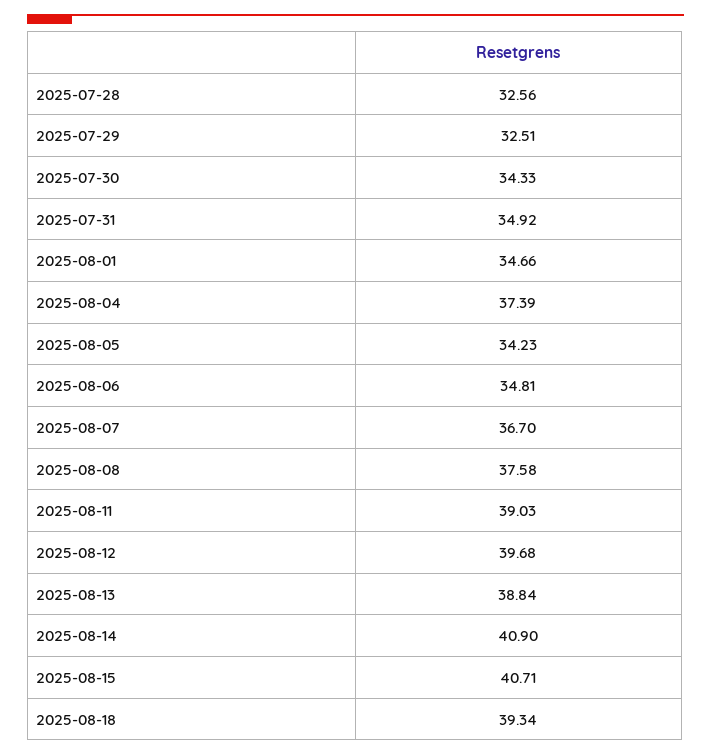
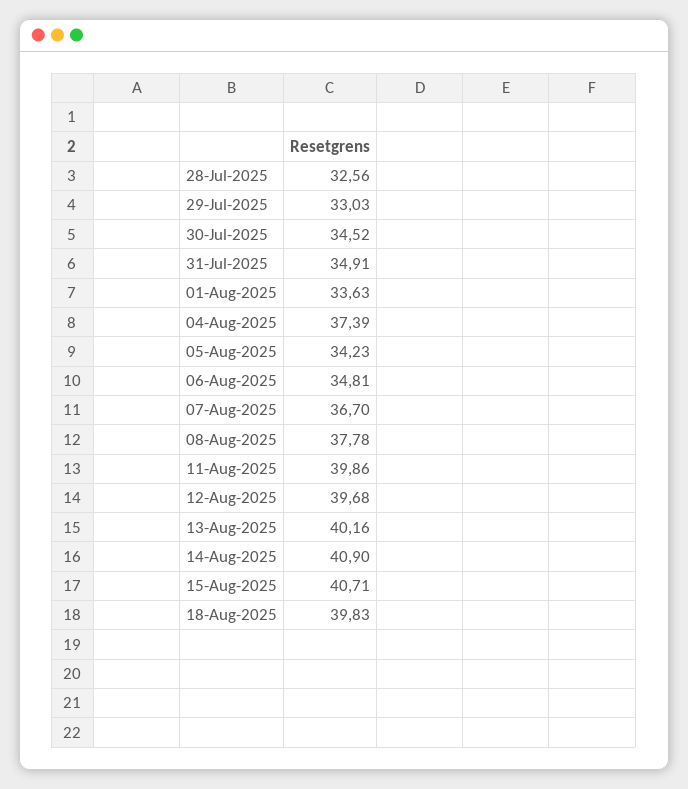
  {
    "2025-07-28": 32.56,
-   "2025-07-29": 32.51,
+   "2025-07-29": 33.03,
-   "2025-07-30": 34.33,
+   "2025-07-30": 34.52,
-   "2025-07-31": 34.92,
+   "2025-07-31": 34.91,
-   "2025-08-01": 34.66,
+   "2025-08-01": 33.63,
    "2025-08-04": 37.39,
    "2025-08-05": 34.23,
    "2025-08-06": 34.81,
    "2025-08-07": 36.7,
-   "2025-08-08": 37.58,
+   "2025-08-08": 37.78,
-   "2025-08-11": 39.03,
+   "2025-08-11": 39.86,
    "2025-08-12": 39.68,
-   "2025-08-13": 38.84,
+   "2025-08-13": 40.16,
    "2025-08-14": 40.9,
    "2025-08-15": 40.71,
-   "2025-08-18": 39.34
+   "2025-08-18": 39.83
  }

